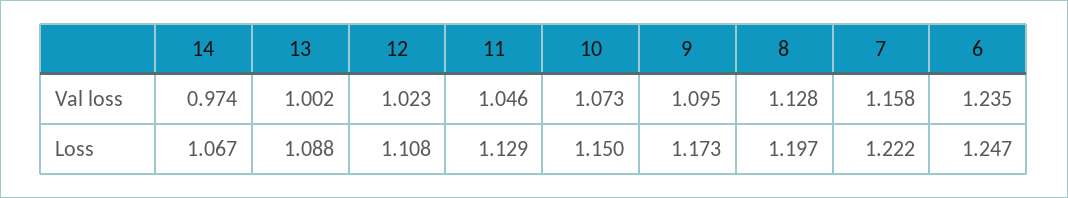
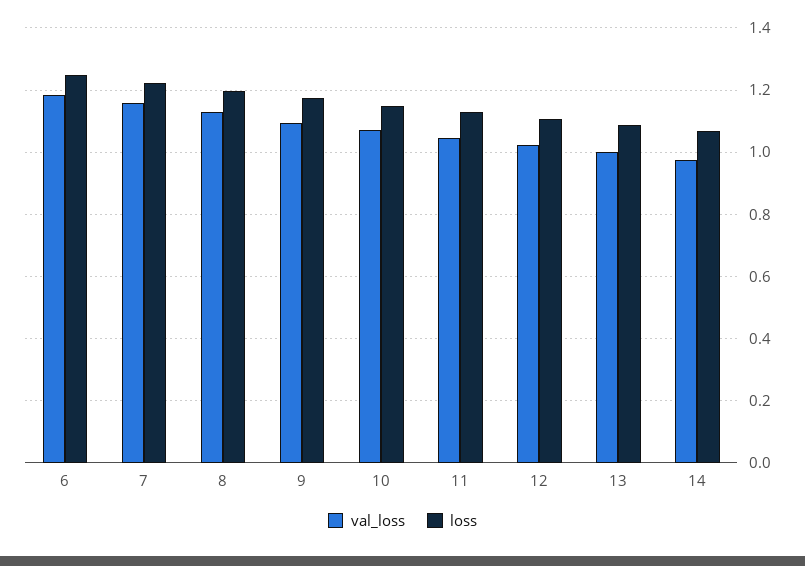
  {
    "Val loss": {
      "14": 0.974,
      "13": 1.002,
      "12": 1.023,
      "11": 1.046,
      "10": 1.073,
      "9": 1.095,
      "8": 1.128,
      "7": 1.158,
-     "6": 1.235
+     "6": 1.18
    },
    "Loss": {
      "14": 1.067,
      "13": 1.088,
      "12": 1.108,
      "11": 1.129,
      "10": 1.15,
      "9": 1.173,
      "8": 1.197,
      "7": 1.222,
      "6": 1.247
    }
  }

